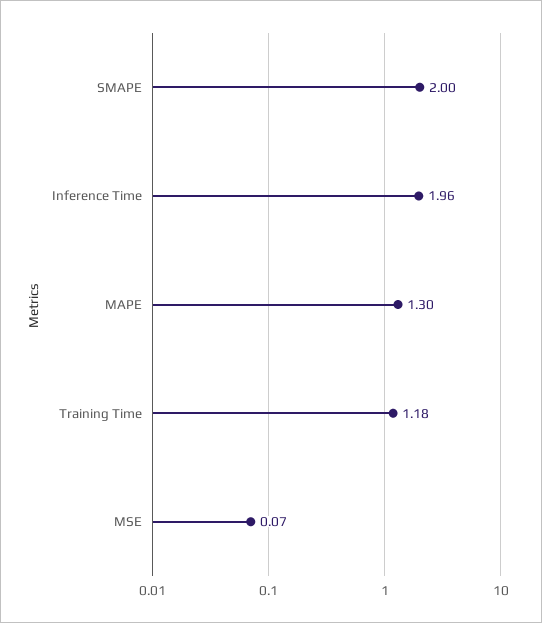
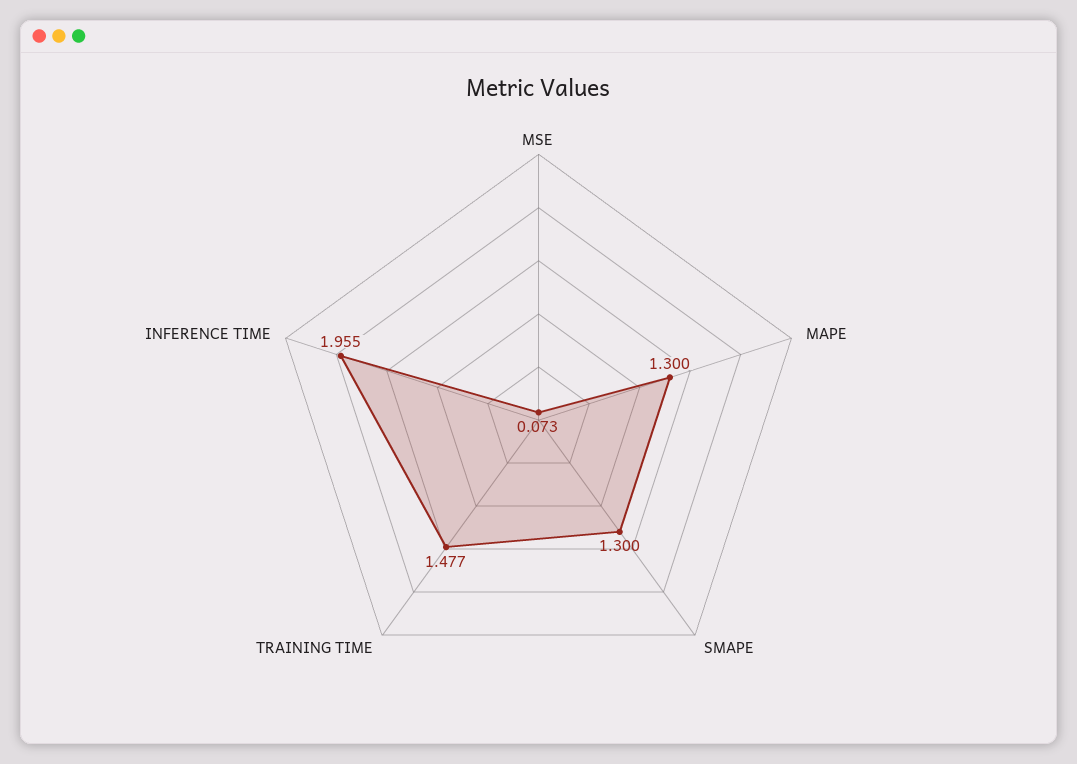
  {
-   "SMAPE": 2,
+   "SMAPE": 1.3,
    "Inference Time": 1.955,
    "MAPE": 1.3,
-   "Training Time": 1.18,
+   "Training Time": 1.477,
    "MSE": 0.073
  }

